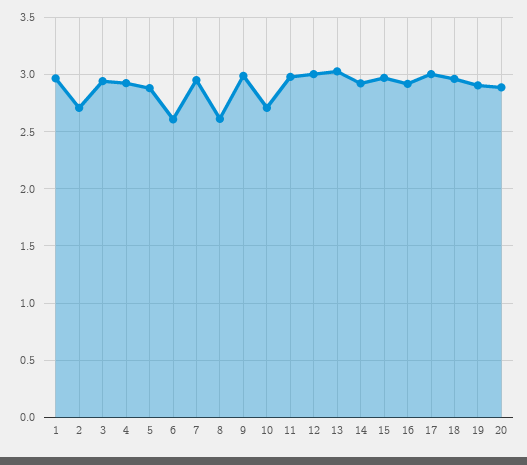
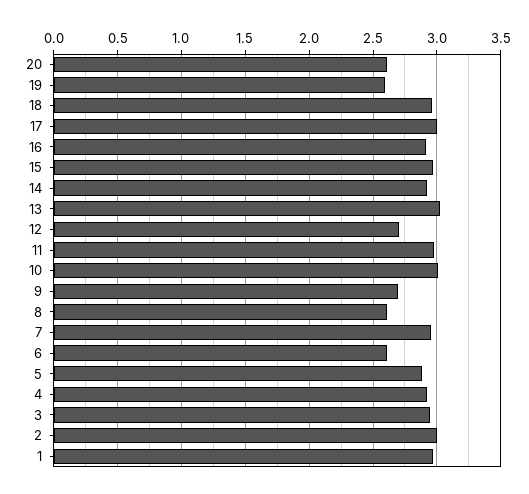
  {
    "1": 2.95,
-   "2": 2.7,
+   "2": 3,
    "3": 2.95,
    "4": 2.9,
    "5": 2.9,
    "6": 2.6,
    "7": 2.95,
    "8": 2.6,
-   "9": 3,
+   "9": 2.7,
-   "10": 2.7,
+   "10": 3,
    "11": 3,
-   "12": 3,
+   "12": 2.7,
    "13": 3.05,
    "14": 2.9,
    "15": 2.95,
    "16": 2.9,
    "17": 3,
    "18": 2.95,
-   "19": 2.9,
+   "19": 2.6,
-   "20": 2.9
+   "20": 2.6
  }

